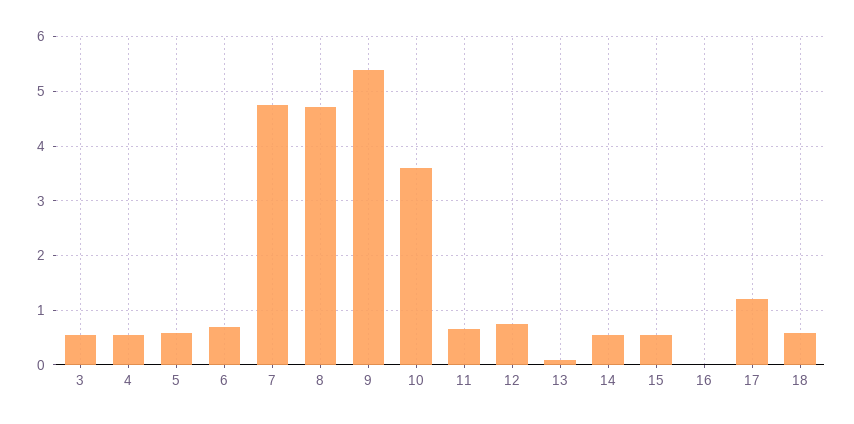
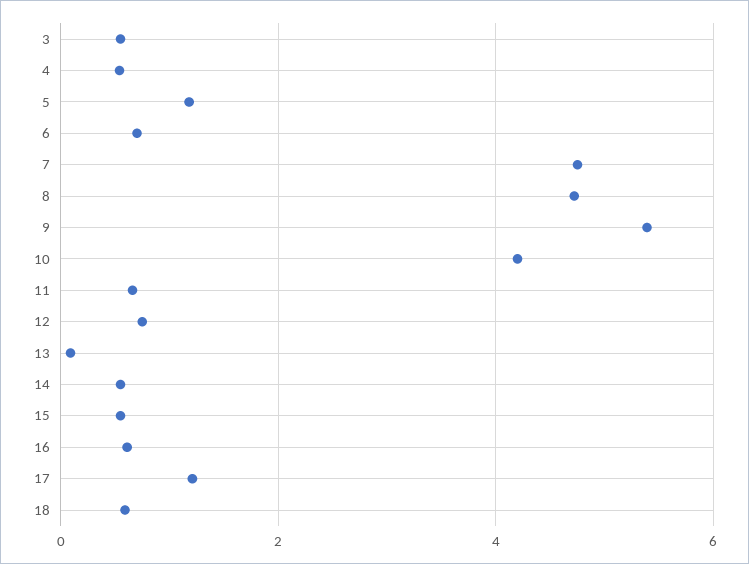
  {
    "3": 0.6,
    "4": 0.6,
-   "5": 0.6,
+   "5": 1.2,
    "6": 0.8,
    "7": 4.8,
    "8": 4.8,
    "9": 5.4,
-   "10": 3.6,
+   "10": 4.2,
    "11": 0.6,
    "12": 0.8,
    "13": 0,
    "14": 0.6,
    "15": 0.6,
-   "16": 0,
+   "16": 0.6,
    "17": 1.2,
    "18": 0.6
  }

